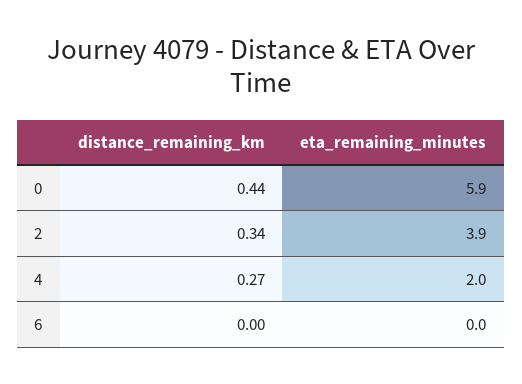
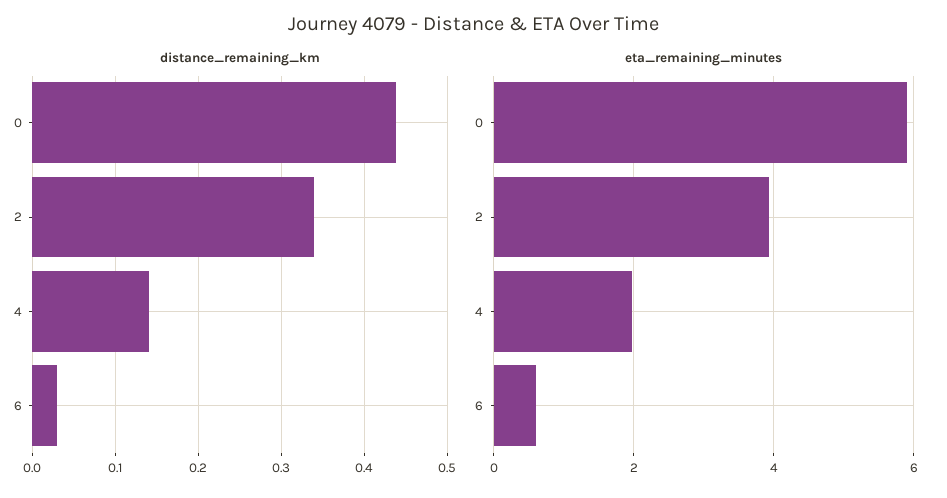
  {
    "distance_remaining_km": {
      "0": 0.44,
      "2": 0.34,
-     "4": 0.27,
+     "4": 0.14,
-     "6": 0
+     "6": 0.03
    },
    "eta_remaining_minutes": {
      "0": 5.9,
      "2": 3.9,
      "4": 2,
-     "6": 0
+     "6": 0.6
    }
  }

